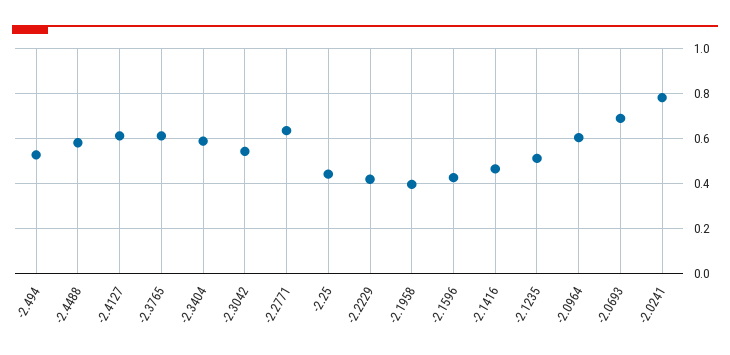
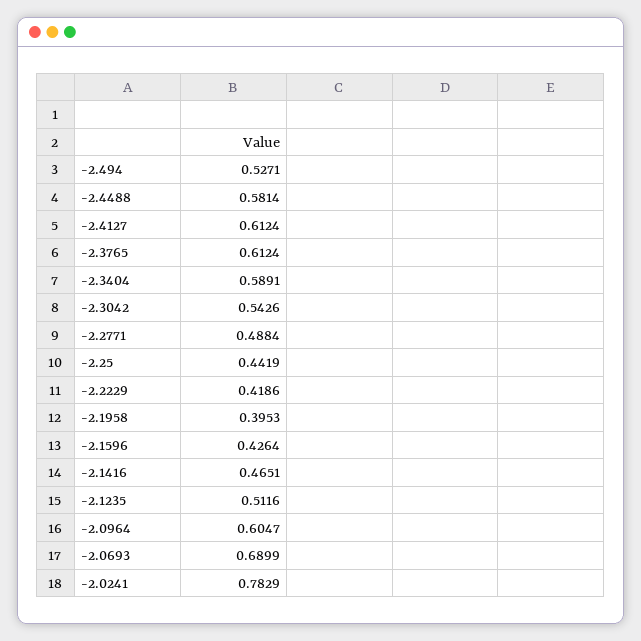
  {
    "-2.494": 0.5271,
    "-2.4488": 0.5814,
    "-2.4127": 0.6124,
    "-2.3765": 0.6124,
    "-2.3404": 0.5891,
    "-2.3042": 0.5426,
-   "-2.2771": 0.65,
+   "-2.2771": 0.4884,
    "-2.25": 0.4419,
    "-2.2229": 0.4186,
    "-2.1958": 0.3953,
    "-2.1596": 0.4264,
    "-2.1416": 0.4651,
    "-2.1235": 0.5116,
    "-2.0964": 0.6047,
    "-2.0693": 0.6899,
    "-2.0241": 0.7829
  }

